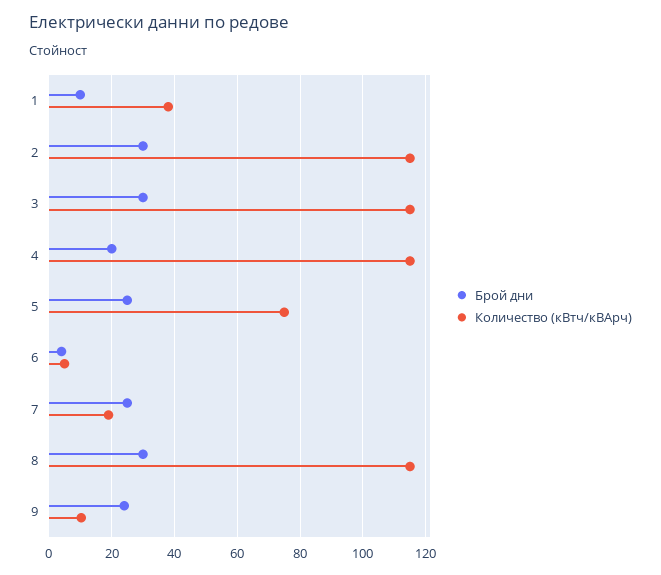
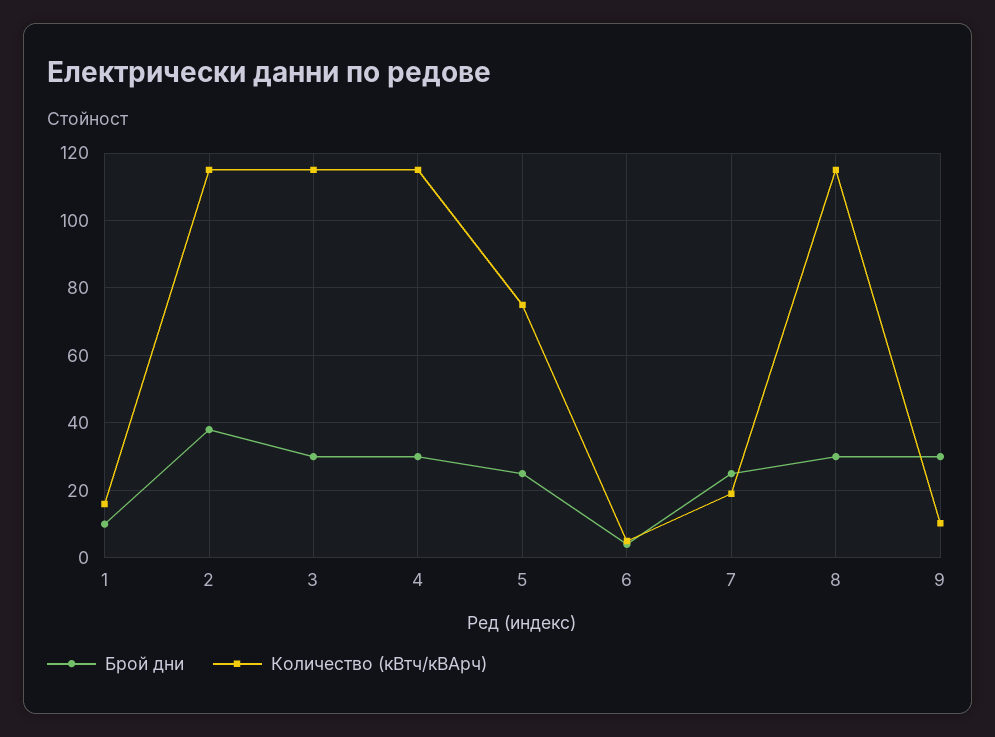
  {
    "Брой дни": {
      "1": 10,
-     "2": 30,
+     "2": 38,
      "3": 30,
-     "4": 20,
+     "4": 30,
      "5": 26,
      "6": 4,
      "7": 26,
      "8": 30,
-     "9": 24
+     "9": 30
    },
    "Количество (кВтч/кВАрч)": {
-     "1": 38,
+     "1": 16,
      "2": 116,
      "3": 116,
      "4": 116,
      "5": 76,
      "6": 6,
      "7": 20,
      "8": 116,
      "9": 10
    }
  }

